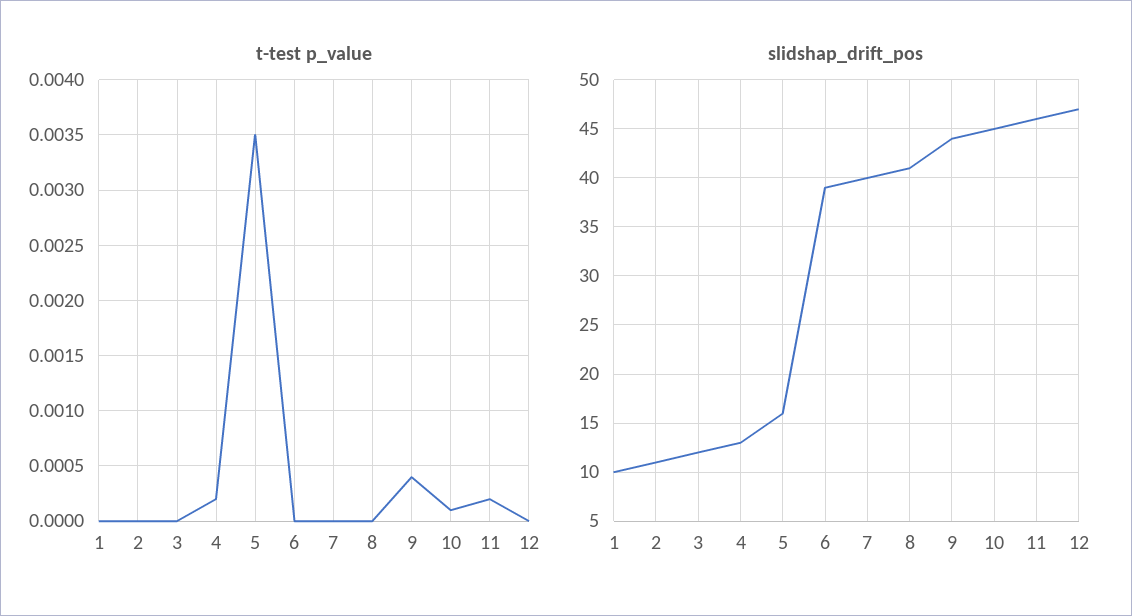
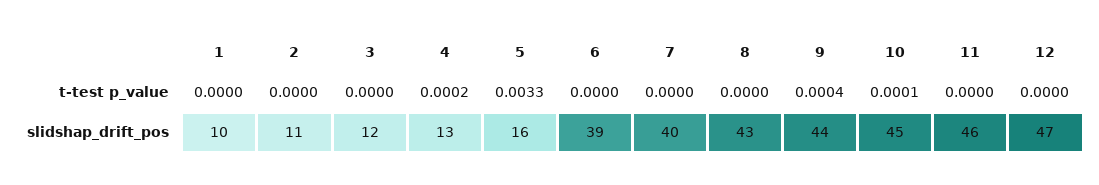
  {
    "t-test p_value": {
      "1": 0,
      "2": 0,
      "3": 0,
      "4": 0.0002,
-     "5": 0.0035,
+     "5": 0.0033,
      "6": 0,
      "7": 0,
      "8": 0,
      "9": 0.0004,
      "10": 0.0001,
-     "11": 0.0002,
+     "11": 0,
      "12": 0
    },
    "slidshap_drift_pos": {
      "1": 10,
      "2": 11,
      "3": 12,
      "4": 13,
      "5": 16,
      "6": 39,
      "7": 40,
-     "8": 41,
+     "8": 43,
      "9": 44,
      "10": 45,
      "11": 46,
      "12": 47
    }
  }

